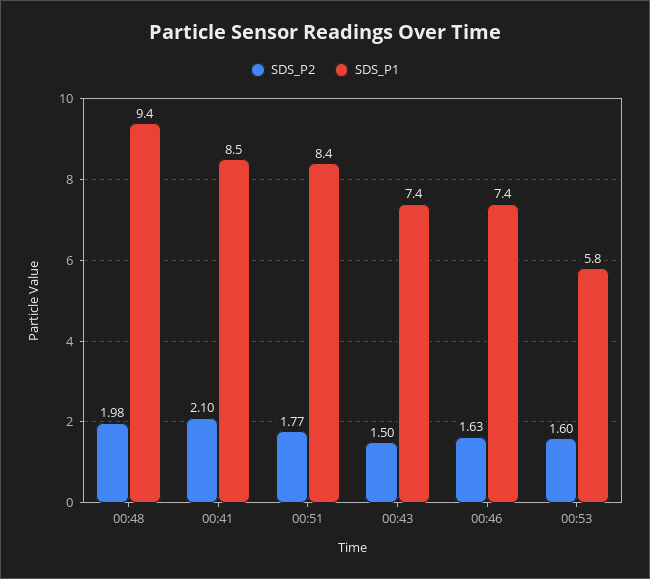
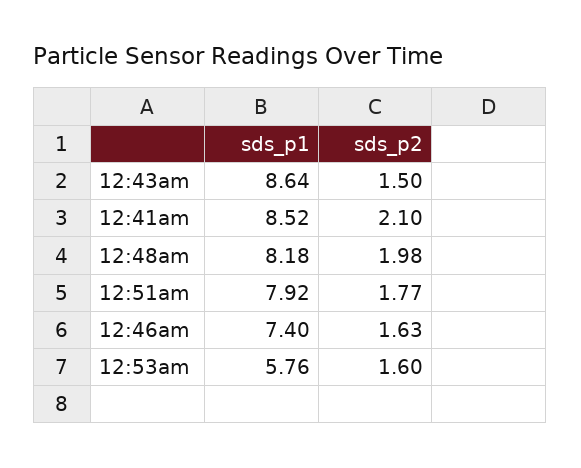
  {
    "SDS_P2": {
      "00:48": 1.98,
      "00:41": 2.1,
      "00:51": 1.77,
      "00:43": 1.5,
      "00:46": 1.63,
      "00:53": 1.6
    },
    "SDS_P1": {
-     "00:48": 9.4,
+     "00:48": 8.18,
      "00:41": 8.52,
-     "00:51": 8.4,
+     "00:51": 7.92,
-     "00:43": 7.4,
+     "00:43": 8.64,
      "00:46": 7.4,
      "00:53": 5.76
    }
  }

